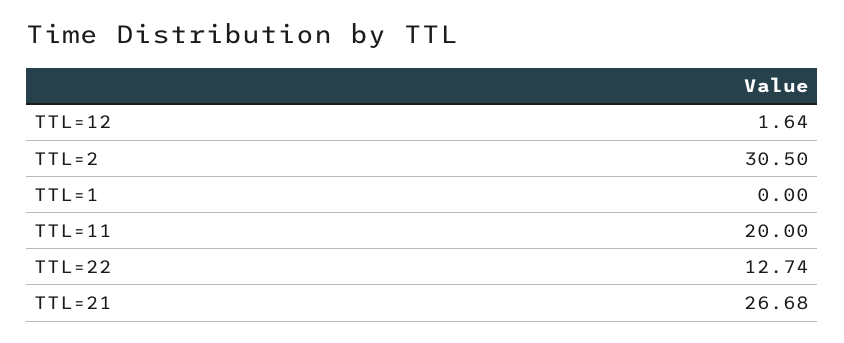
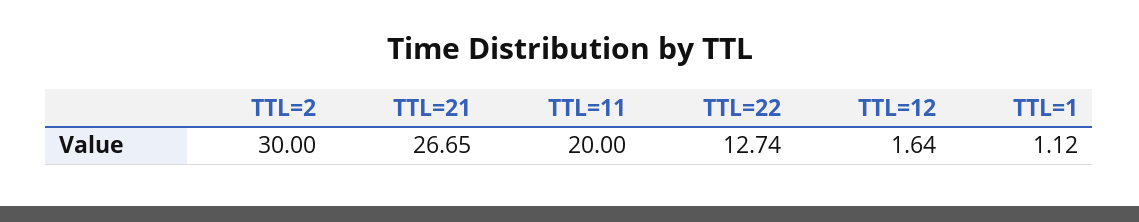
  {
    "TTL=12": 1.64,
-   "TTL=2": 30.5,
+   "TTL=2": 30,
-   "TTL=1": 0,
+   "TTL=1": 1.12,
    "TTL=11": 20,
    "TTL=22": 12.74,
-   "TTL=21": 26.68
+   "TTL=21": 26.65
  }

